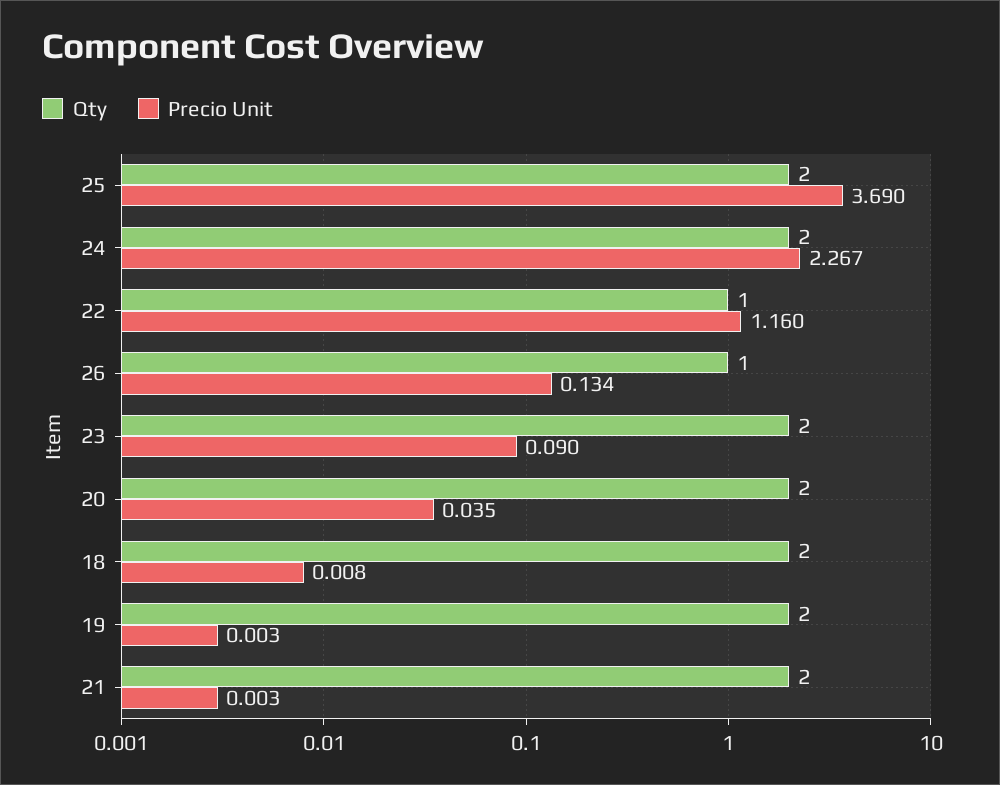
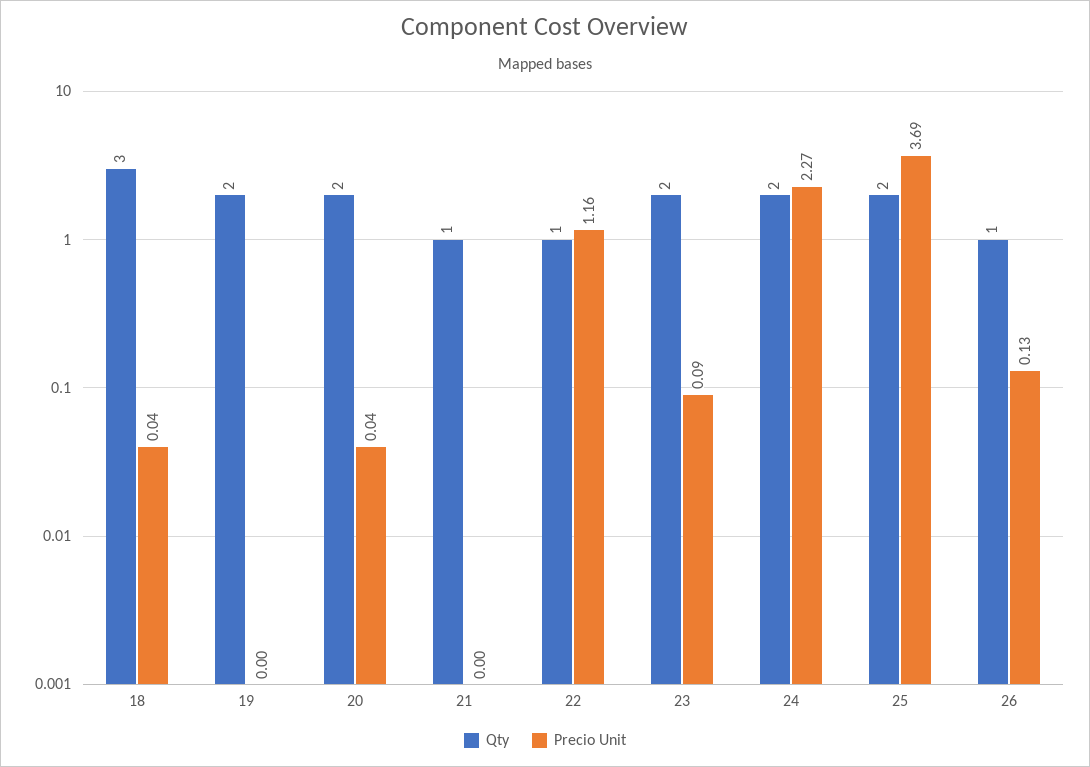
  {
    "Qty": {
      "25": 2,
      "24": 2,
      "22": 1,
      "26": 1,
      "23": 2,
      "20": 2,
-     "18": 2,
+     "18": 3,
      "19": 2,
-     "21": 2
+     "21": 1
    },
    "Precio Unit": {
      "25": 3.69,
      "24": 2.267,
      "22": 1.16,
      "26": 0.134,
      "23": 0.09,
      "20": 0.035,
-     "18": 0.008,
+     "18": 0.04,
      "19": 0.003,
      "21": 0.003
    }
  }

